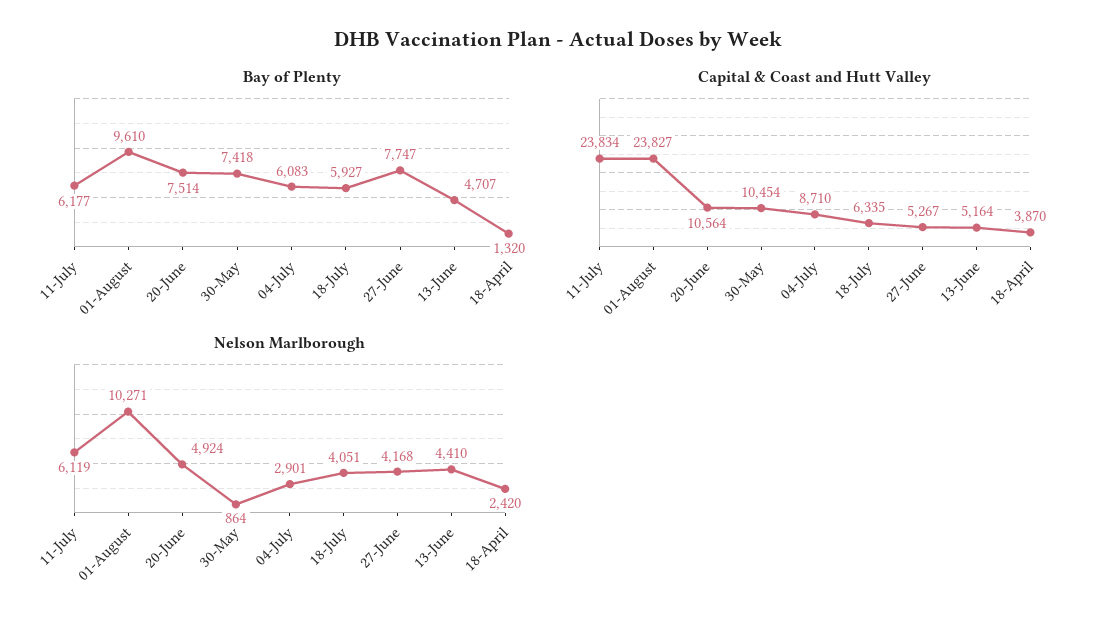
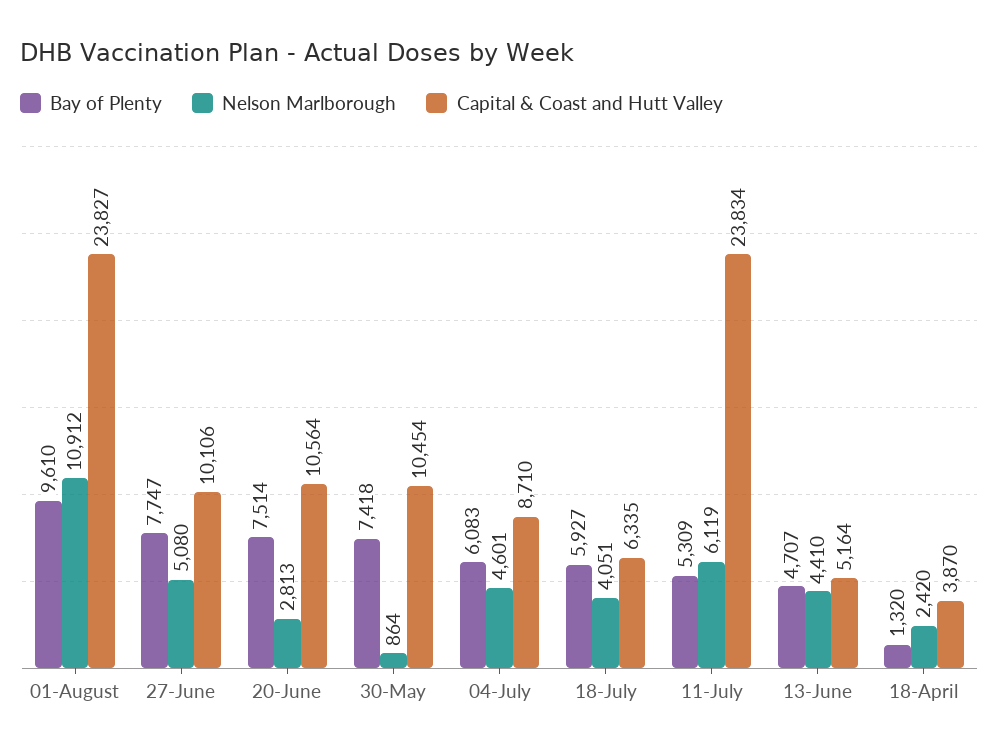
  {
    "Bay of Plenty": {
-     "11-July": 6177,
+     "11-July": 5309,
      "01-August": 9610,
      "20-June": 7514,
      "30-May": 7418,
      "04-July": 6083,
      "18-July": 5927,
      "27-June": 7747,
      "13-June": 4707,
      "18-April": 1320
    },
    "Capital & Coast and Hutt Valley": {
      "11-July": 23834,
      "01-August": 23827,
      "20-June": 10564,
      "30-May": 10454,
      "04-July": 8710,
      "18-July": 6335,
-     "27-June": 5267,
+     "27-June": 10106,
      "13-June": 5164,
      "18-April": 3870
    },
    "Nelson Marlborough": {
      "11-July": 6119,
-     "01-August": 10271,
+     "01-August": 10912,
-     "20-June": 4924,
+     "20-June": 2813,
      "30-May": 864,
-     "04-July": 2901,
+     "04-July": 4601,
      "18-July": 4051,
-     "27-June": 4168,
+     "27-June": 5080,
      "13-June": 4410,
      "18-April": 2420
    }
  }

